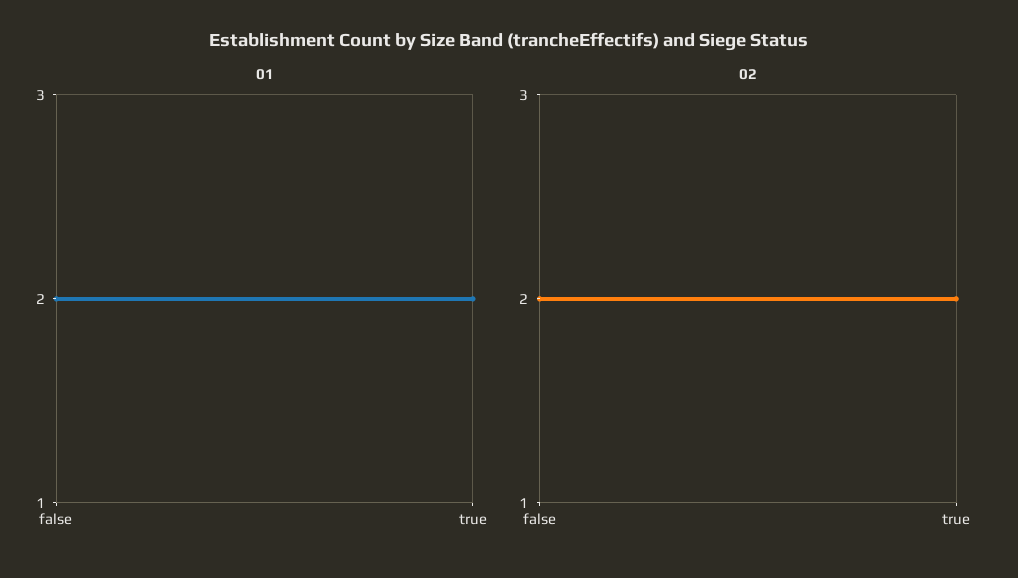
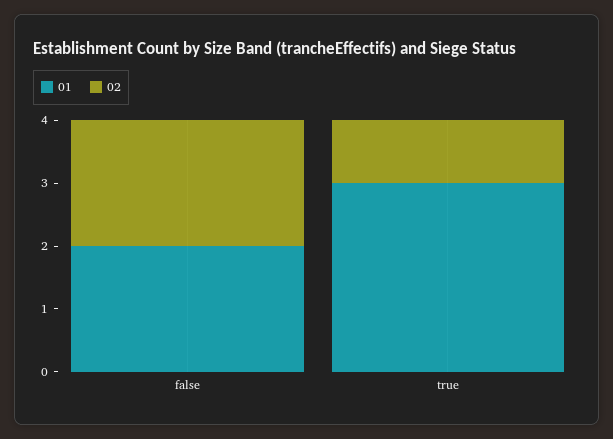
  {
    "01": {
      "false": 2,
-     "true": 2
+     "true": 3
    },
    "02": {
      "false": 2,
-     "true": 2
+     "true": 1
    }
  }

